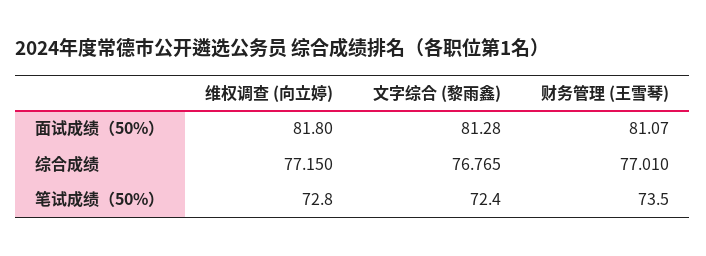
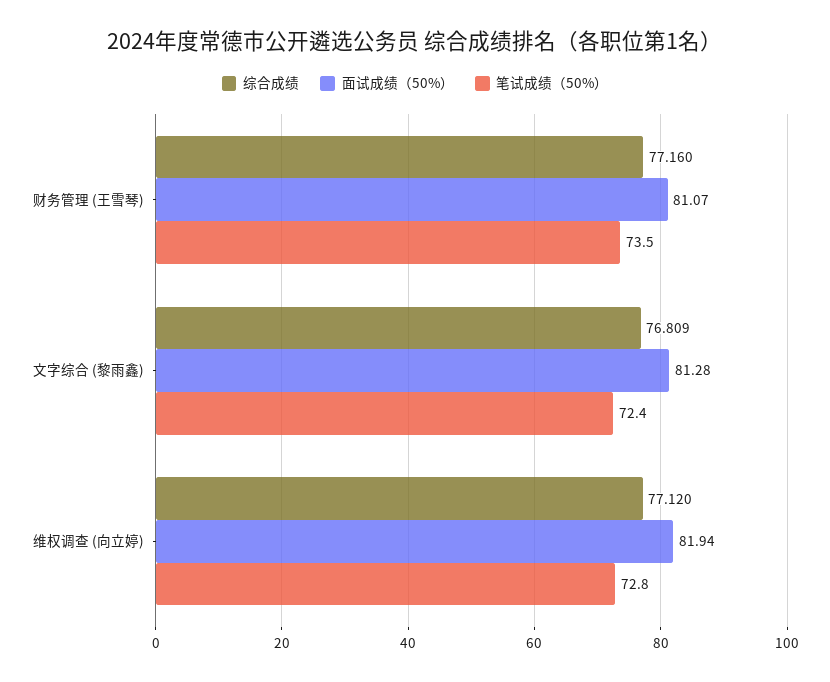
  {
    "面试成绩（50%）": {
-     "维权调查 (向立婷)": 81.8,
+     "维权调查 (向立婷)": 81.94,
      "文字综合 (黎雨鑫)": 81.28,
      "财务管理 (王雪琴)": 81.07
    },
    "综合成绩": {
-     "维权调查 (向立婷)": 77.15,
+     "维权调查 (向立婷)": 77.12,
-     "文字综合 (黎雨鑫)": 76.765,
+     "文字综合 (黎雨鑫)": 76.809,
-     "财务管理 (王雪琴)": 77.01
+     "财务管理 (王雪琴)": 77.16
    },
    "笔试成绩（50%）": {
      "维权调查 (向立婷)": 72.8,
      "文字综合 (黎雨鑫)": 72.4,
      "财务管理 (王雪琴)": 73.5
    }
  }

